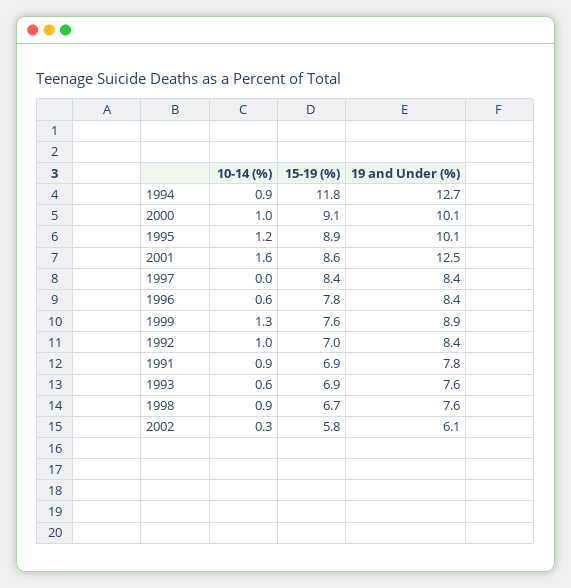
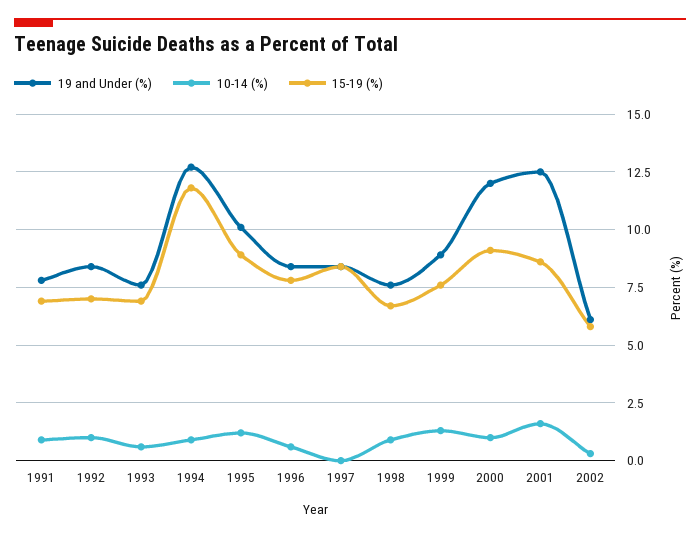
  {
    "10-14 (%)": {
      "1994": 0.9,
      "2000": 1,
      "1995": 1.2,
      "2001": 1.6,
      "1997": 0,
      "1996": 0.6,
      "1999": 1.3,
      "1992": 1,
      "1991": 0.9,
      "1993": 0.6,
      "1998": 0.9,
      "2002": 0.3
    },
    "15-19 (%)": {
      "1994": 11.8,
      "2000": 9.1,
      "1995": 8.9,
      "2001": 8.6,
      "1997": 8.4,
      "1996": 7.8,
      "1999": 7.6,
      "1992": 7,
      "1991": 6.9,
      "1993": 6.9,
      "1998": 6.7,
      "2002": 5.8
    },
    "19 and Under (%)": {
      "1994": 12.7,
-     "2000": 10.1,
+     "2000": 12,
      "1995": 10.1,
      "2001": 12.5,
      "1997": 8.4,
      "1996": 8.4,
      "1999": 8.9,
      "1992": 8.4,
      "1991": 7.8,
      "1993": 7.6,
      "1998": 7.6,
      "2002": 6.1
    }
  }

